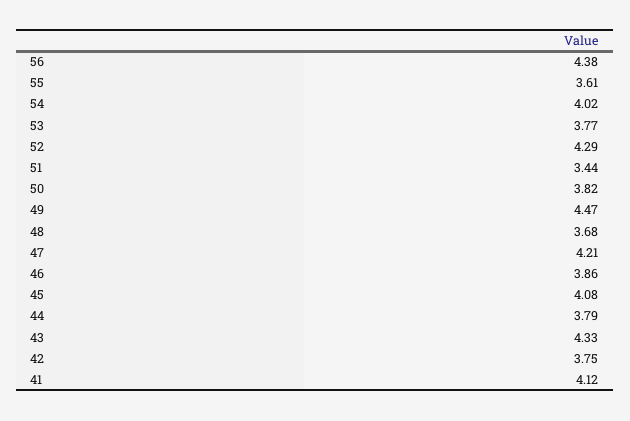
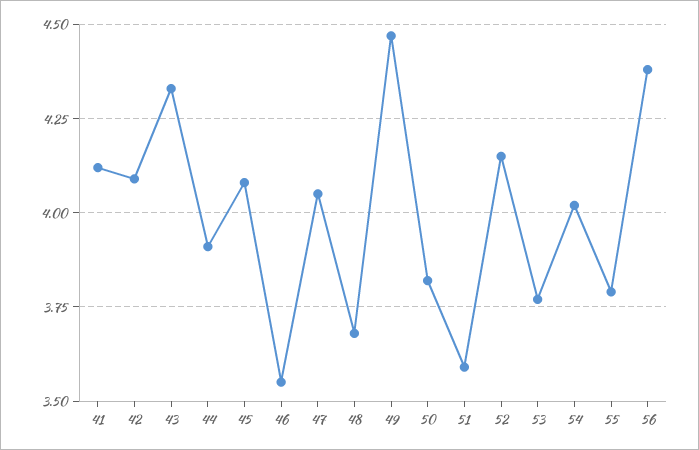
  {
    "56": 4.38,
-   "55": 3.61,
+   "55": 3.8,
    "54": 4.02,
    "53": 3.77,
-   "52": 4.29,
+   "52": 4.15,
-   "51": 3.44,
+   "51": 3.6,
    "50": 3.82,
    "49": 4.47,
    "48": 3.68,
-   "47": 4.21,
+   "47": 4.05,
-   "46": 3.86,
+   "46": 3.55,
    "45": 4.08,
-   "44": 3.79,
+   "44": 3.9,
    "43": 4.33,
-   "42": 3.75,
+   "42": 4.1,
    "41": 4.12
  }

